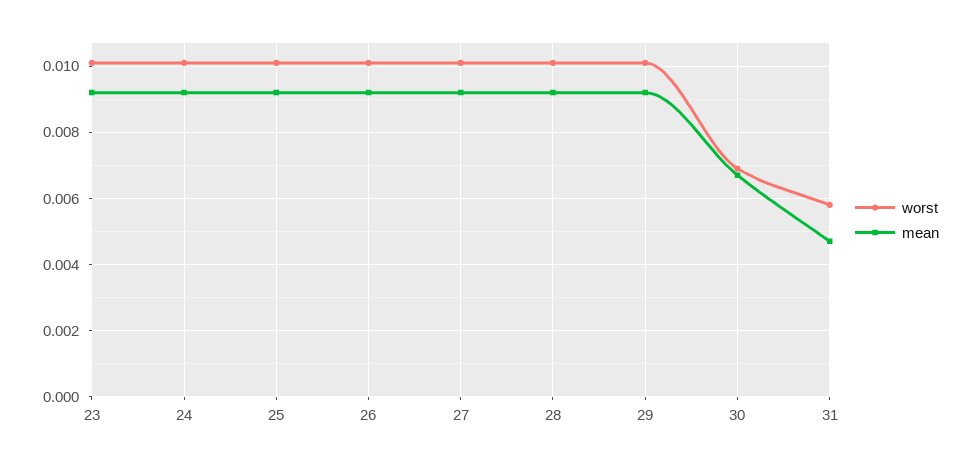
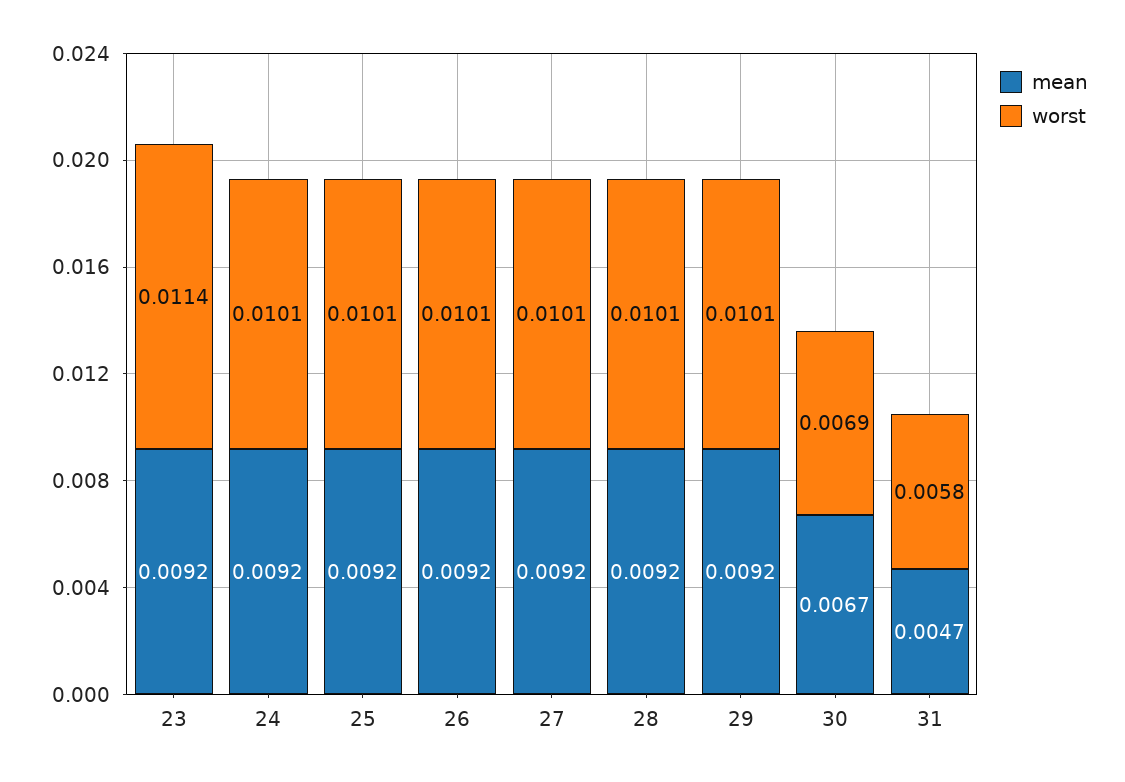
  {
    "worst": {
-     "23": 0.01,
+     "23": 0.0114,
      "24": 0.0101,
      "25": 0.0101,
      "26": 0.0101,
      "27": 0.0101,
      "28": 0.0101,
      "29": 0.0101,
      "30": 0.0069,
      "31": 0.0058
    },
    "mean": {
      "23": 0.0092,
      "24": 0.0092,
      "25": 0.0092,
      "26": 0.0092,
      "27": 0.0092,
      "28": 0.0092,
      "29": 0.0092,
      "30": 0.0067,
      "31": 0.0047
    }
  }

